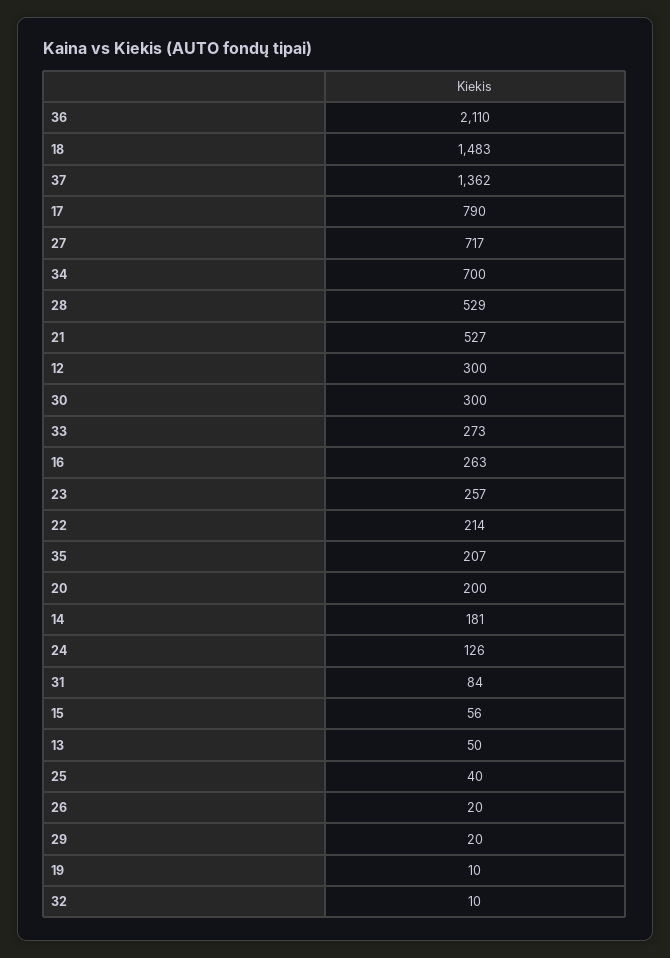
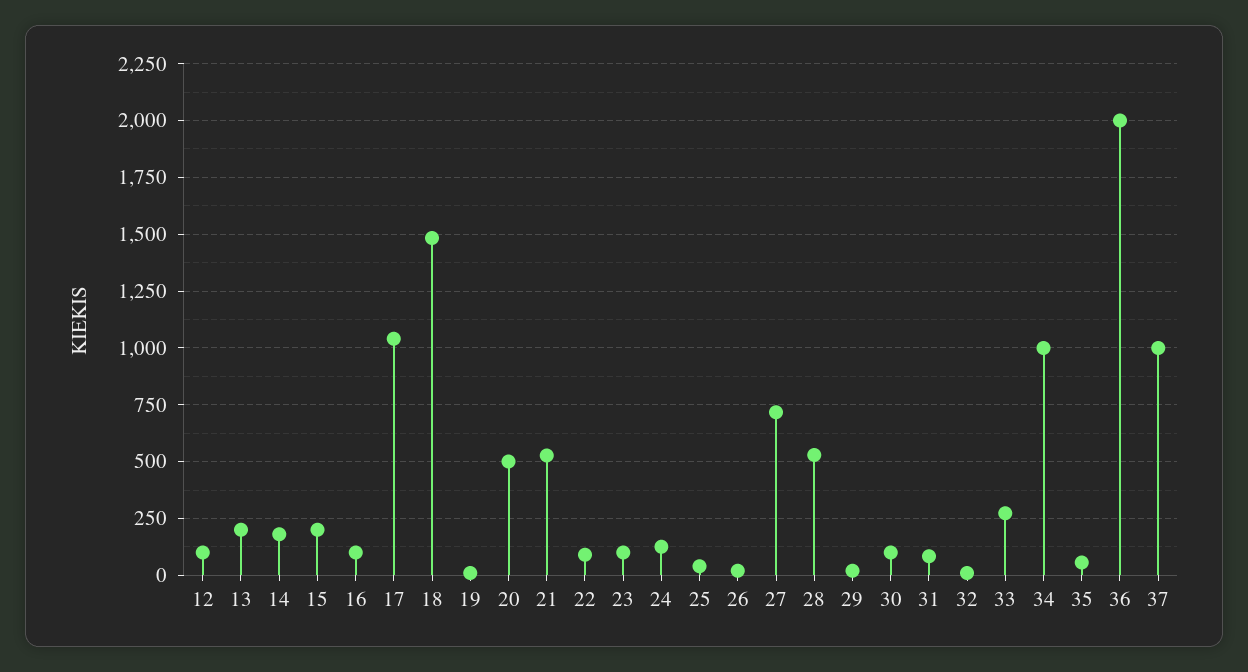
  {
-   "36": 2110,
+   "36": 2000,
    "18": 1483,
-   "37": 1362,
+   "37": 1000,
-   "17": 790,
+   "17": 1050,
    "27": 717,
-   "34": 700,
+   "34": 1000,
    "28": 529,
    "21": 527,
-   "12": 300,
+   "12": 100,
-   "30": 300,
+   "30": 100,
    "33": 273,
-   "16": 263,
+   "16": 100,
-   "23": 257,
+   "23": 100,
-   "22": 214,
+   "22": 100,
-   "35": 207,
+   "35": 50,
-   "20": 200,
+   "20": 500,
    "14": 181,
    "24": 126,
    "31": 84,
-   "15": 56,
+   "15": 200,
-   "13": 50,
+   "13": 200,
    "25": 40,
    "26": 20,
    "29": 20,
    "19": 10,
    "32": 10
  }

